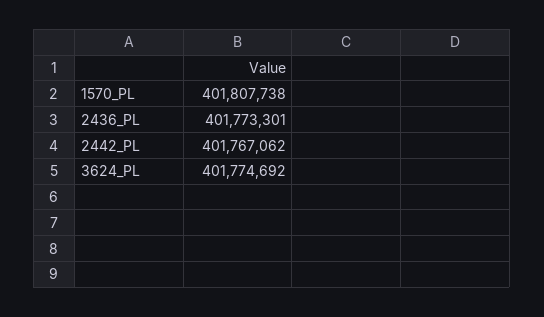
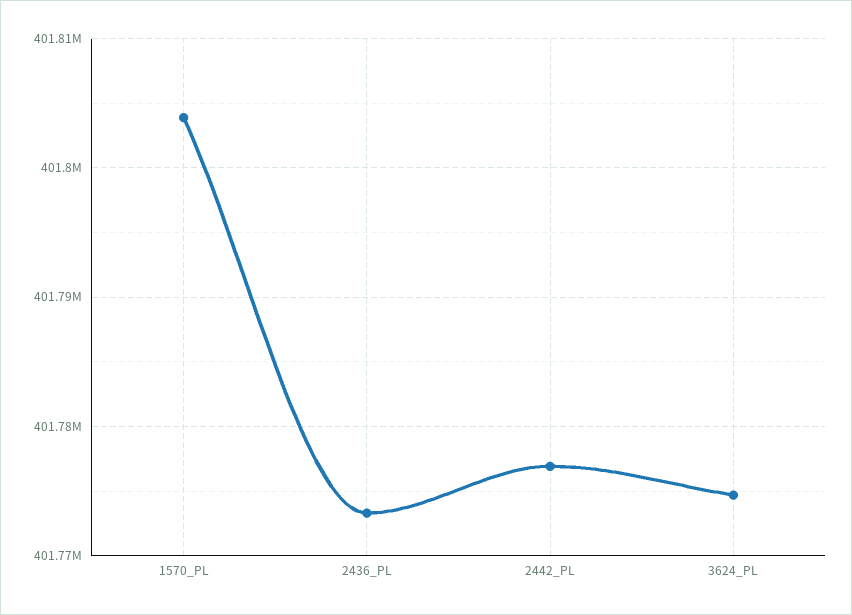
  {
-   "1570_PL": 401807738,
+   "1570_PL": 401804000,
    "2436_PL": 401773301,
-   "2442_PL": 401767062,
+   "2442_PL": 401777000,
    "3624_PL": 401774692
  }

